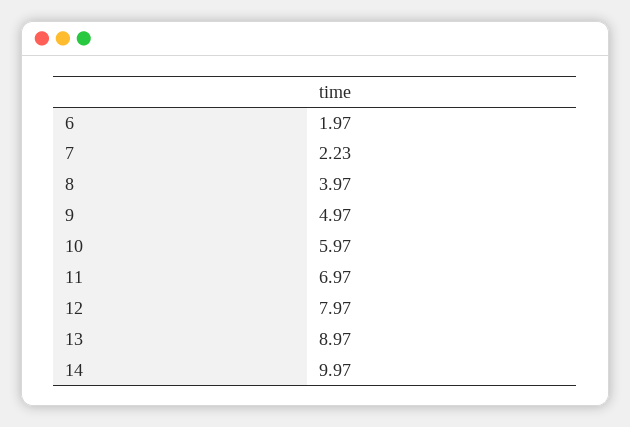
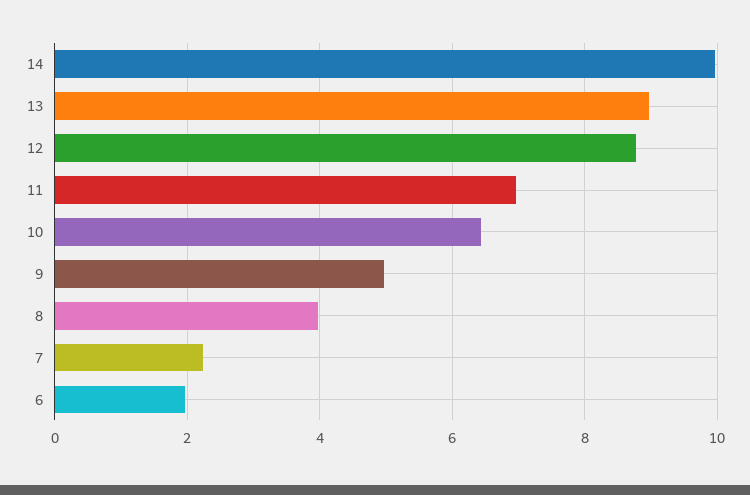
  {
    "6": 1.97,
    "7": 2.23,
    "8": 3.97,
    "9": 4.97,
-   "10": 5.97,
+   "10": 6.4,
    "11": 6.97,
-   "12": 7.97,
+   "12": 8.8,
    "13": 8.97,
    "14": 9.97
  }

